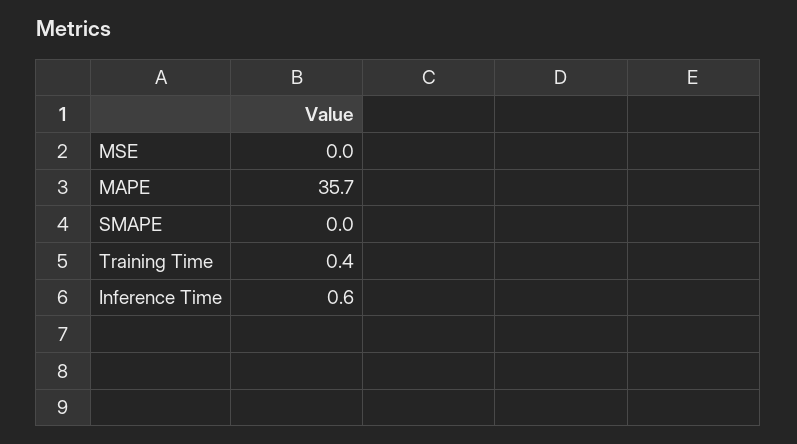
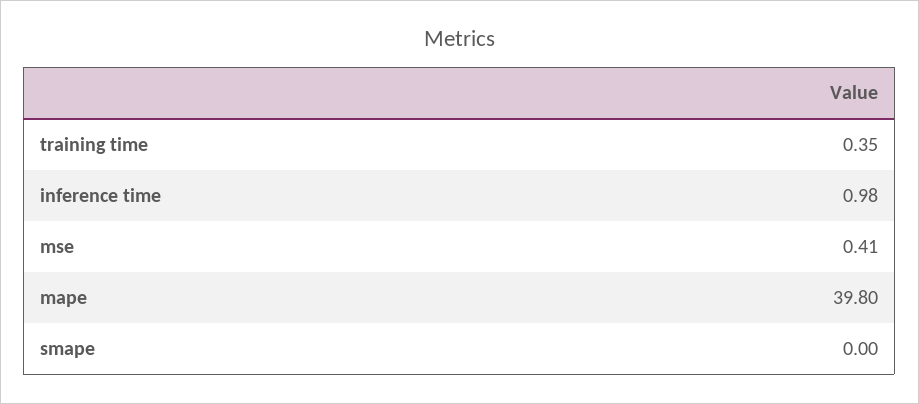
  {
-   "MSE": 0,
+   "MSE": 0.41,
-   "MAPE": 35.7,
+   "MAPE": 39.8,
    "SMAPE": 0,
    "Training Time": 0.35,
-   "Inference Time": 0.6
+   "Inference Time": 0.98
  }

